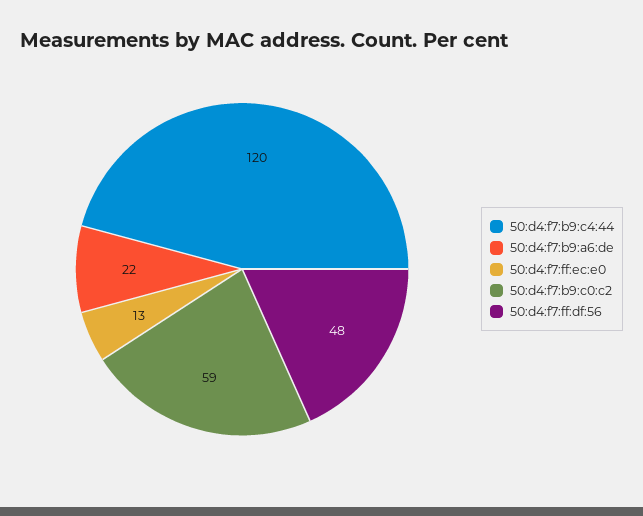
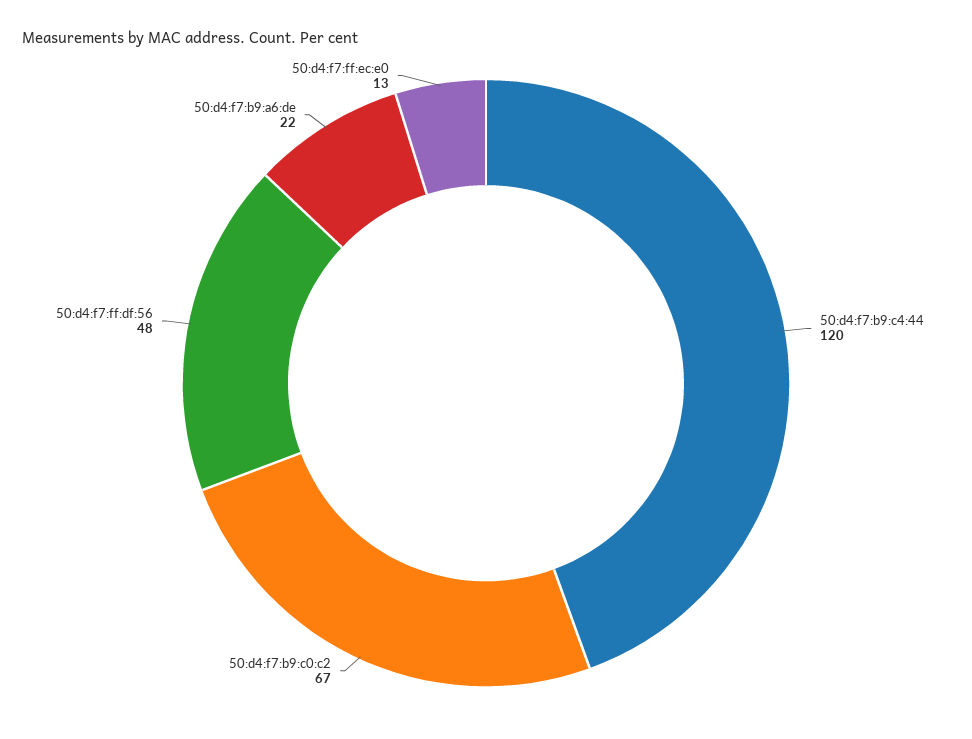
  {
    "50:d4:f7:b9:c4:44": 120,
    "50:d4:f7:b9:a6:de": 22,
    "50:d4:f7:ff:ec:e0": 13,
-   "50:d4:f7:b9:c0:c2": 59,
+   "50:d4:f7:b9:c0:c2": 67,
    "50:d4:f7:ff:df:56": 48
  }

